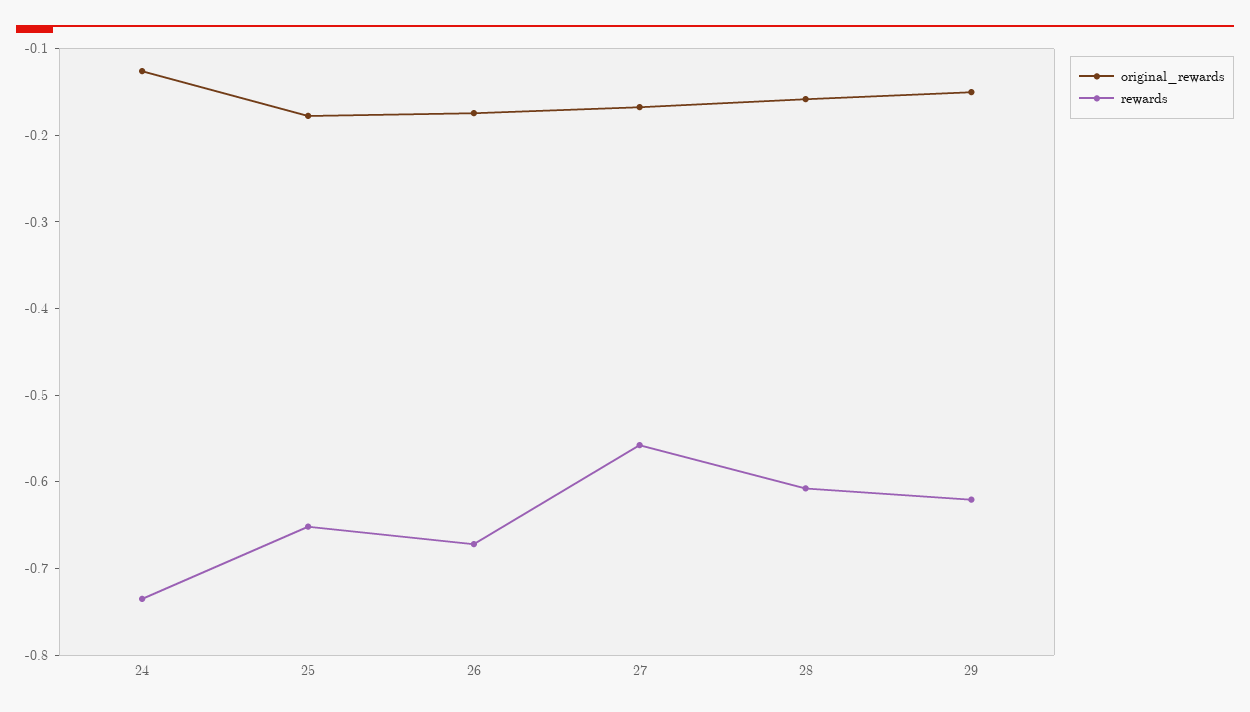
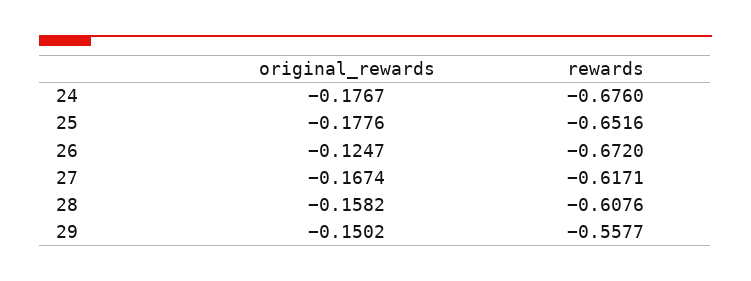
  {
    "original_rewards": {
-     "24": -0.12,
+     "24": -0.1767,
      "25": -0.1776,
-     "26": -0.18,
+     "26": -0.1247,
      "27": -0.1674,
      "28": -0.1582,
      "29": -0.1502
    },
    "rewards": {
-     "24": -0.74,
+     "24": -0.676,
      "25": -0.6516,
      "26": -0.672,
-     "27": -0.56,
+     "27": -0.6171,
      "28": -0.6076,
-     "29": -0.62
+     "29": -0.5577
    }
  }

